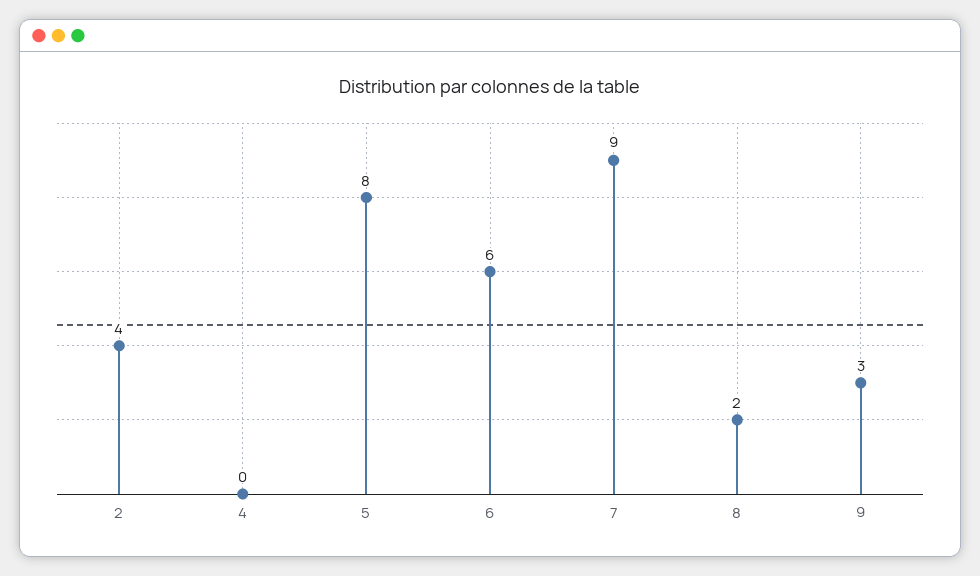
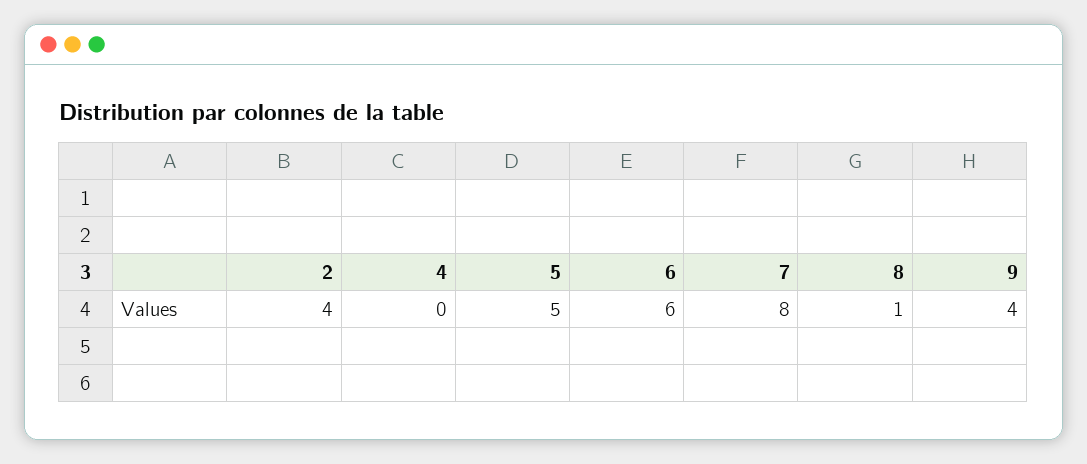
  {
    "2": 4,
    "4": 0,
-   "5": 8,
+   "5": 5,
    "6": 6,
-   "7": 9,
+   "7": 8,
-   "8": 2,
+   "8": 1,
-   "9": 3
+   "9": 4
  }

